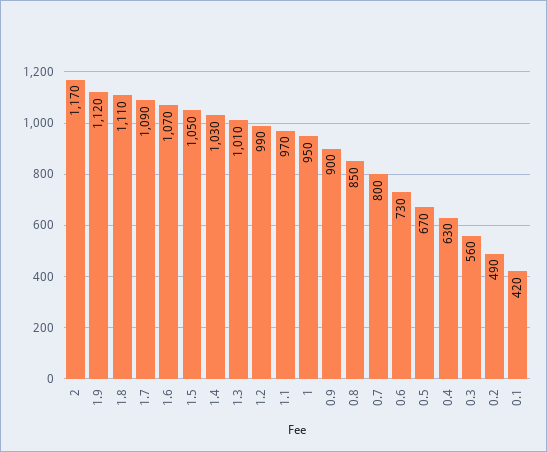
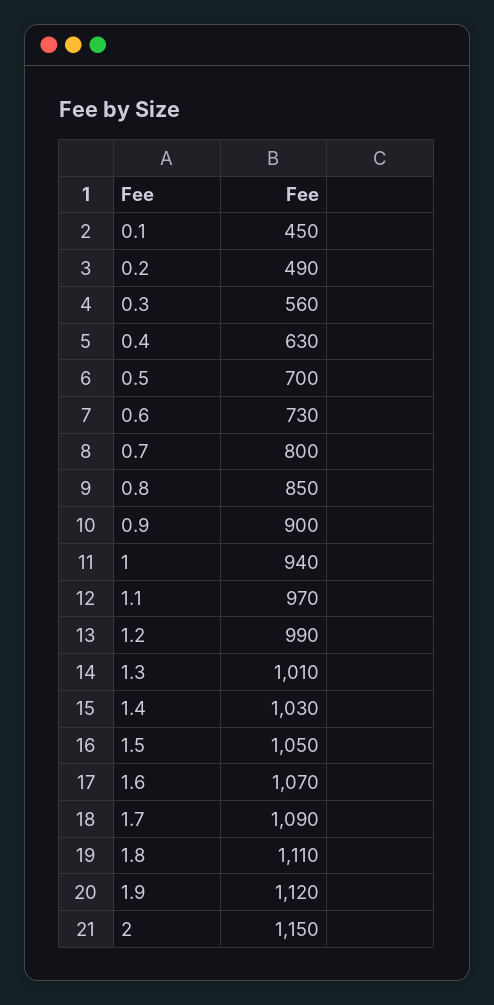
  {
-   "2": 1170,
+   "2": 1150,
    "1.9": 1120,
    "1.8": 1110,
    "1.7": 1090,
    "1.6": 1070,
    "1.5": 1050,
    "1.4": 1030,
    "1.3": 1010,
    "1.2": 990,
    "1.1": 970,
-   "1": 950,
+   "1": 940,
    "0.9": 900,
    "0.8": 850,
    "0.7": 800,
    "0.6": 730,
-   "0.5": 670,
+   "0.5": 700,
    "0.4": 630,
    "0.3": 560,
    "0.2": 490,
-   "0.1": 420
+   "0.1": 450
  }

